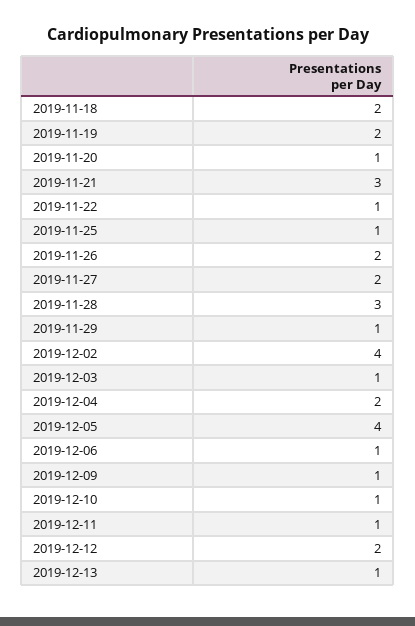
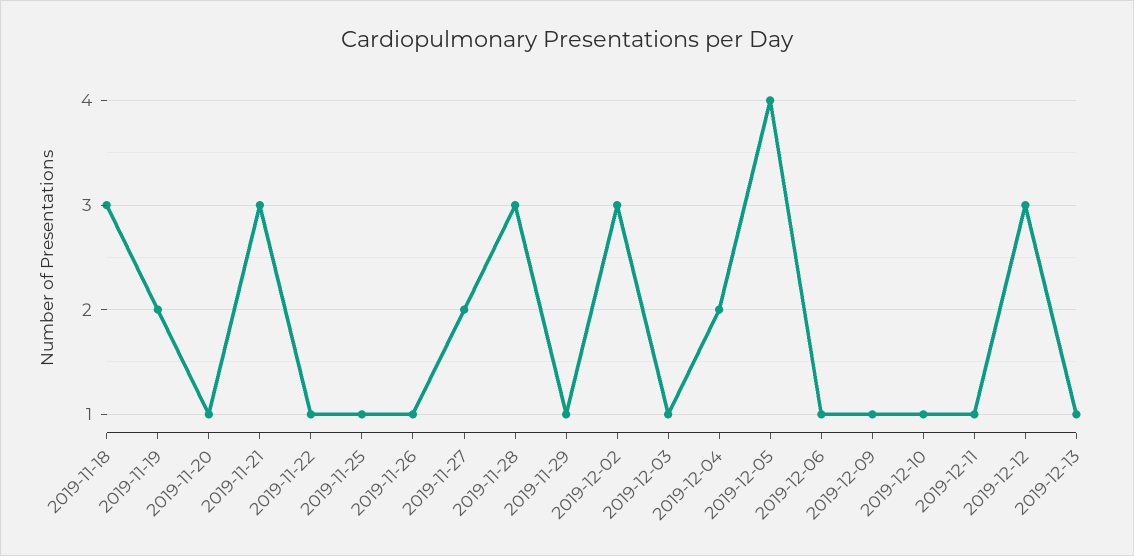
  {
-   "2019-11-18": 2,
+   "2019-11-18": 3,
    "2019-11-19": 2,
    "2019-11-20": 1,
    "2019-11-21": 3,
    "2019-11-22": 1,
    "2019-11-25": 1,
-   "2019-11-26": 2,
+   "2019-11-26": 1,
    "2019-11-27": 2,
    "2019-11-28": 3,
    "2019-11-29": 1,
-   "2019-12-02": 4,
+   "2019-12-02": 3,
    "2019-12-03": 1,
    "2019-12-04": 2,
    "2019-12-05": 4,
    "2019-12-06": 1,
    "2019-12-09": 1,
    "2019-12-10": 1,
    "2019-12-11": 1,
-   "2019-12-12": 2,
+   "2019-12-12": 3,
    "2019-12-13": 1
  }

